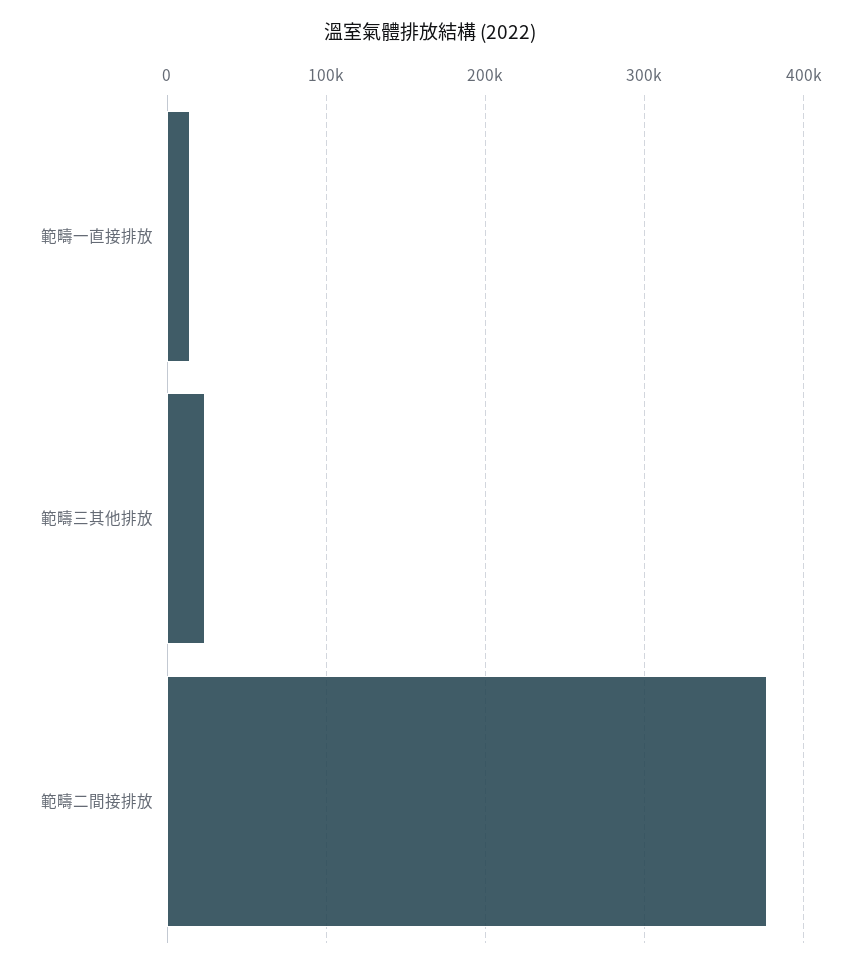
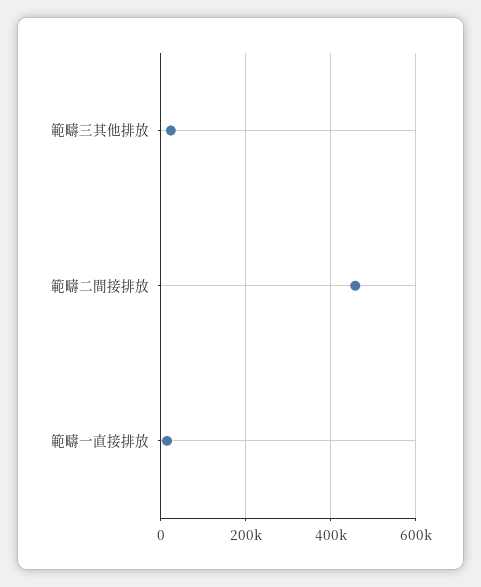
  {
    "範疇一直接排放": 10000,
    "範疇三其他排放": 20000,
-   "範疇二間接排放": 380000
+   "範疇二間接排放": 460000
  }

